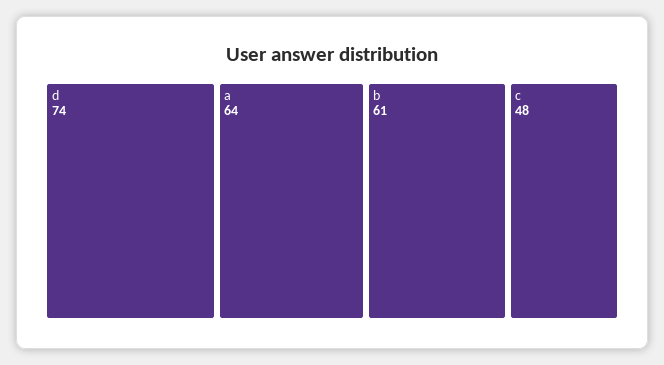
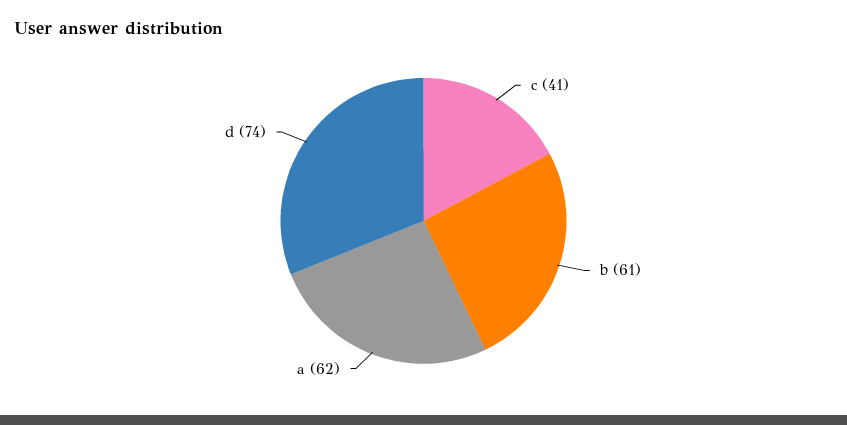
  {
    "d": 74,
-   "a": 64,
+   "a": 62,
    "b": 61,
-   "c": 48
+   "c": 41
  }

